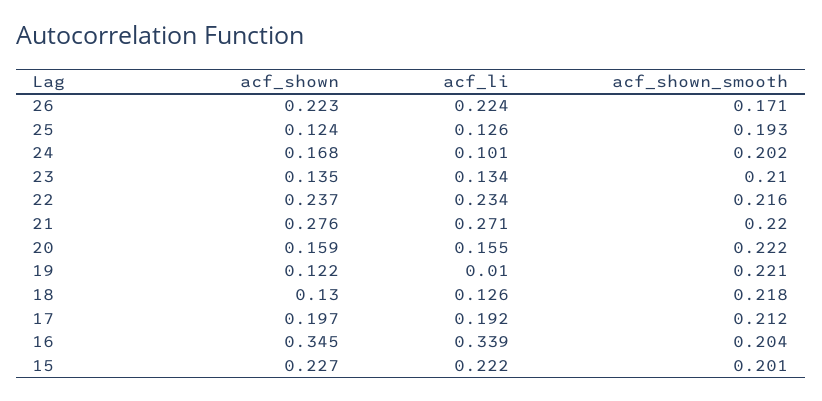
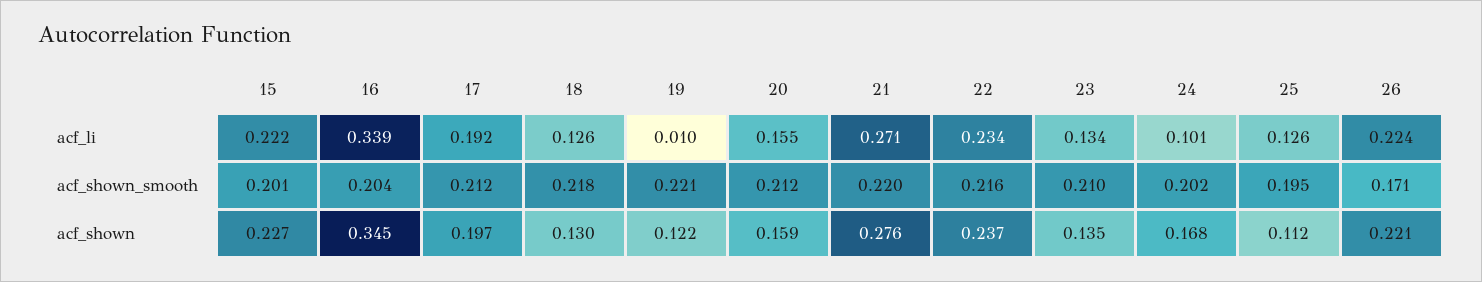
  {
    "acf_shown": {
-     "26": 0.223,
+     "26": 0.221,
-     "25": 0.124,
+     "25": 0.112,
      "24": 0.168,
      "23": 0.135,
      "22": 0.237,
      "21": 0.276,
      "20": 0.159,
      "19": 0.122,
      "18": 0.13,
      "17": 0.197,
      "16": 0.345,
      "15": 0.227
    },
    "acf_li": {
      "26": 0.224,
      "25": 0.126,
      "24": 0.101,
      "23": 0.134,
      "22": 0.234,
      "21": 0.271,
      "20": 0.155,
      "19": 0.01,
      "18": 0.126,
      "17": 0.192,
      "16": 0.339,
      "15": 0.222
    },
    "acf_shown_smooth": {
      "26": 0.171,
-     "25": 0.193,
+     "25": 0.195,
      "24": 0.202,
      "23": 0.21,
      "22": 0.216,
      "21": 0.22,
-     "20": 0.222,
+     "20": 0.212,
      "19": 0.221,
      "18": 0.218,
      "17": 0.212,
      "16": 0.204,
      "15": 0.201
    }
  }

